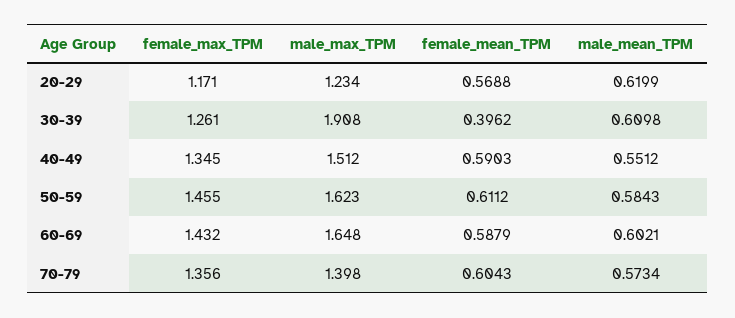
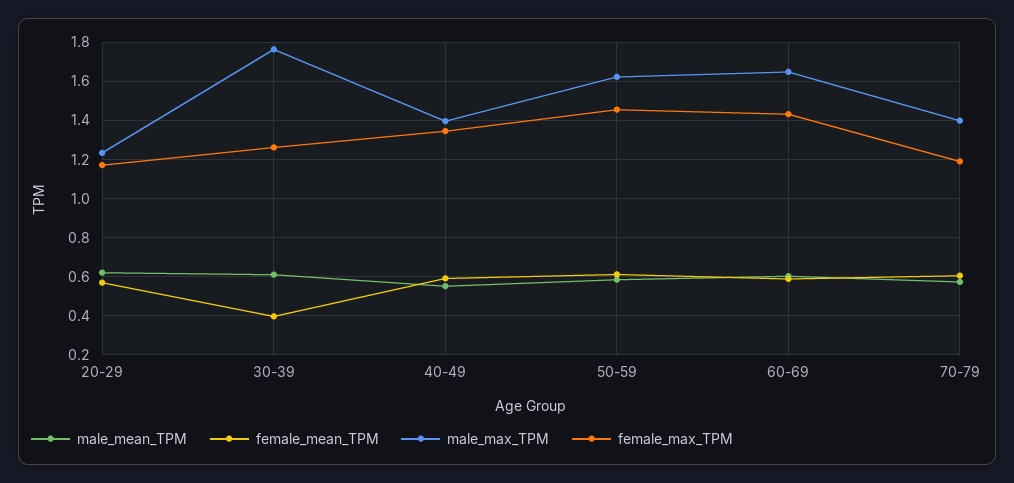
  {
    "female_max_TPM": {
      "20-29": 1.171,
      "30-39": 1.261,
      "40-49": 1.345,
      "50-59": 1.455,
      "60-69": 1.432,
-     "70-79": 1.356
+     "70-79": 1.2
    },
    "male_max_TPM": {
      "20-29": 1.234,
-     "30-39": 1.908,
+     "30-39": 1.75,
-     "40-49": 1.512,
+     "40-49": 1.4,
      "50-59": 1.623,
      "60-69": 1.648,
      "70-79": 1.398
    },
    "female_mean_TPM": {
      "20-29": 0.5688,
      "30-39": 0.3962,
      "40-49": 0.5903,
      "50-59": 0.6112,
      "60-69": 0.5879,
      "70-79": 0.6043
    },
    "male_mean_TPM": {
      "20-29": 0.6199,
      "30-39": 0.6098,
      "40-49": 0.5512,
      "50-59": 0.5843,
      "60-69": 0.6021,
      "70-79": 0.5734
    }
  }

